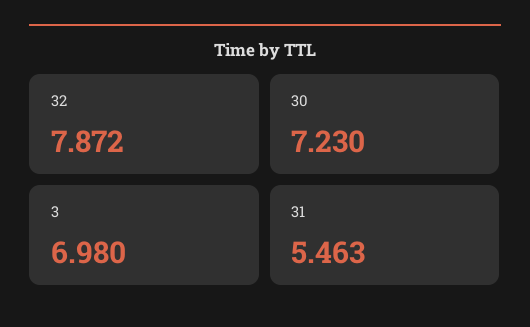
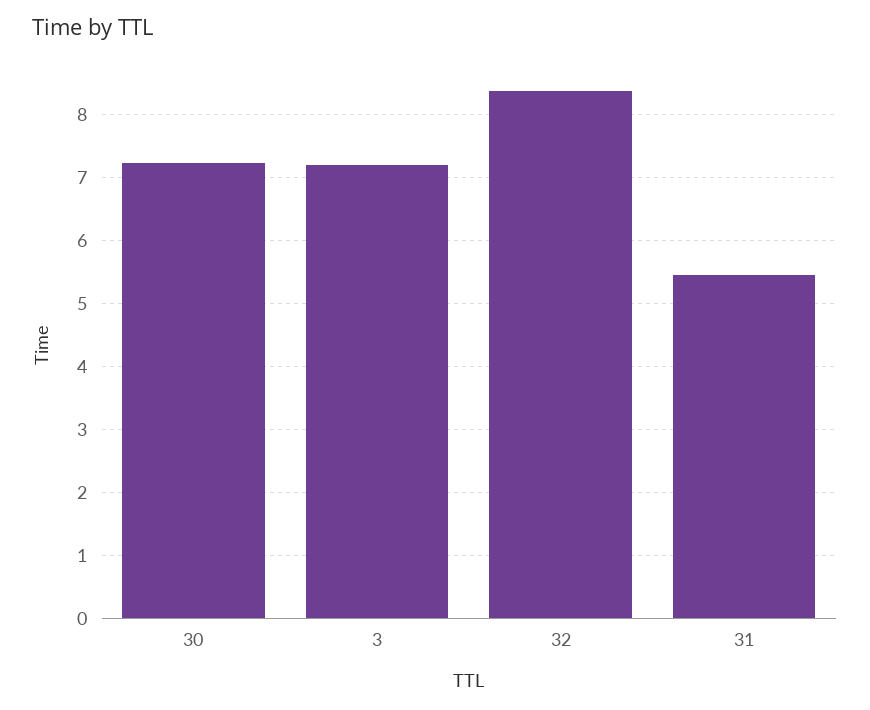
  {
-   "32": 7.872,
+   "32": 8.4,
    "30": 7.23,
-   "3": 6.98,
+   "3": 7.2,
    "31": 5.463
  }

